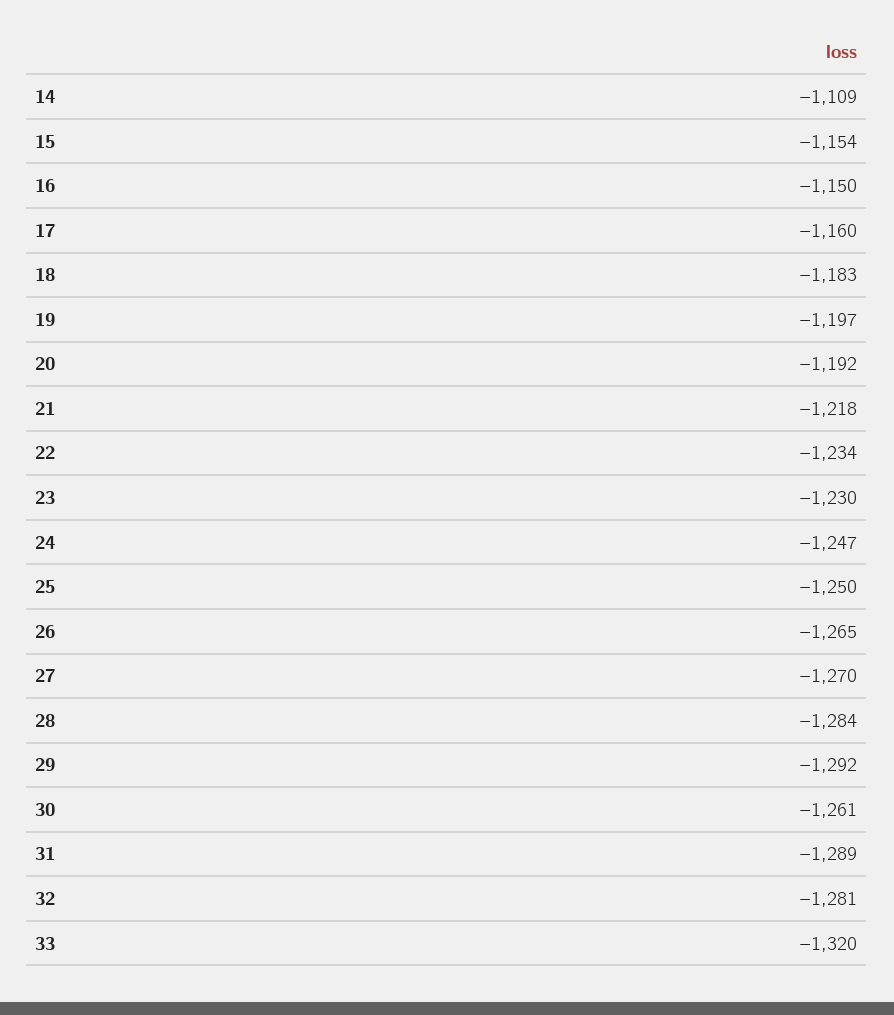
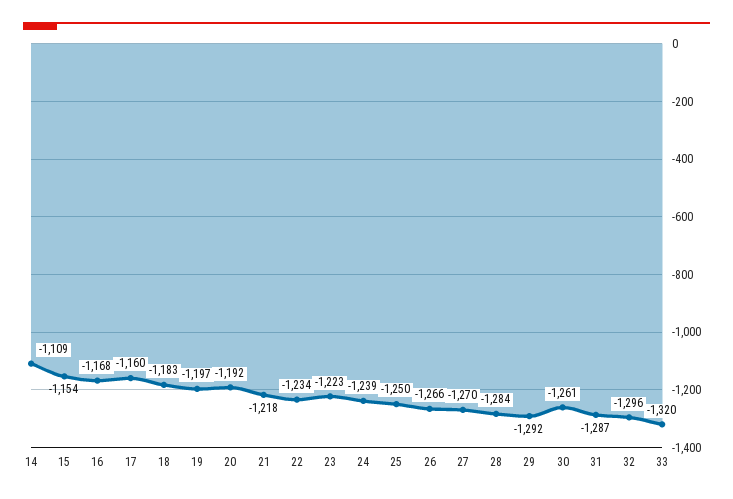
  {
    "14": -1109,
    "15": -1154,
-   "16": -1150,
+   "16": -1168,
    "17": -1160,
    "18": -1183,
    "19": -1197,
    "20": -1192,
    "21": -1218,
    "22": -1234,
-   "23": -1230,
+   "23": -1223,
-   "24": -1247,
+   "24": -1239,
    "25": -1250,
-   "26": -1265,
+   "26": -1266,
    "27": -1270,
    "28": -1284,
    "29": -1292,
    "30": -1261,
-   "31": -1289,
+   "31": -1287,
-   "32": -1281,
+   "32": -1296,
    "33": -1320
  }

